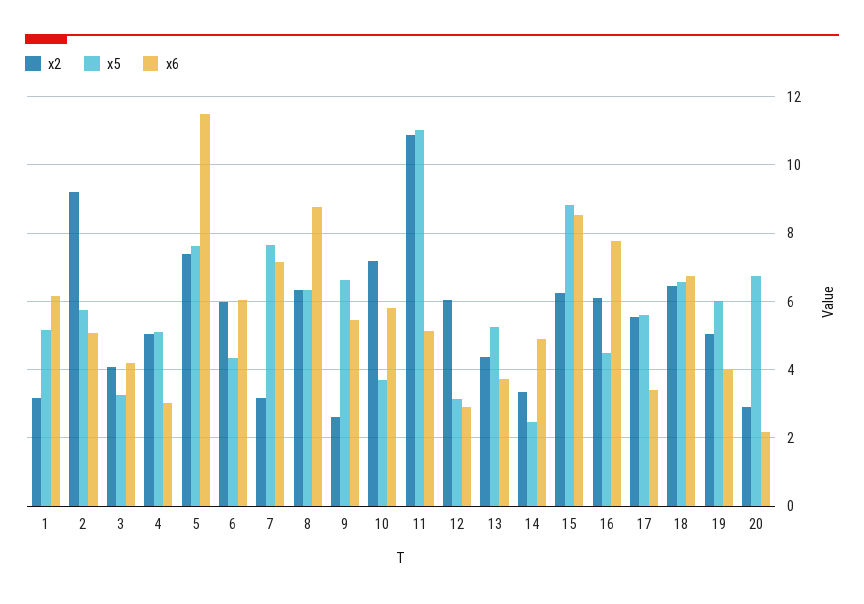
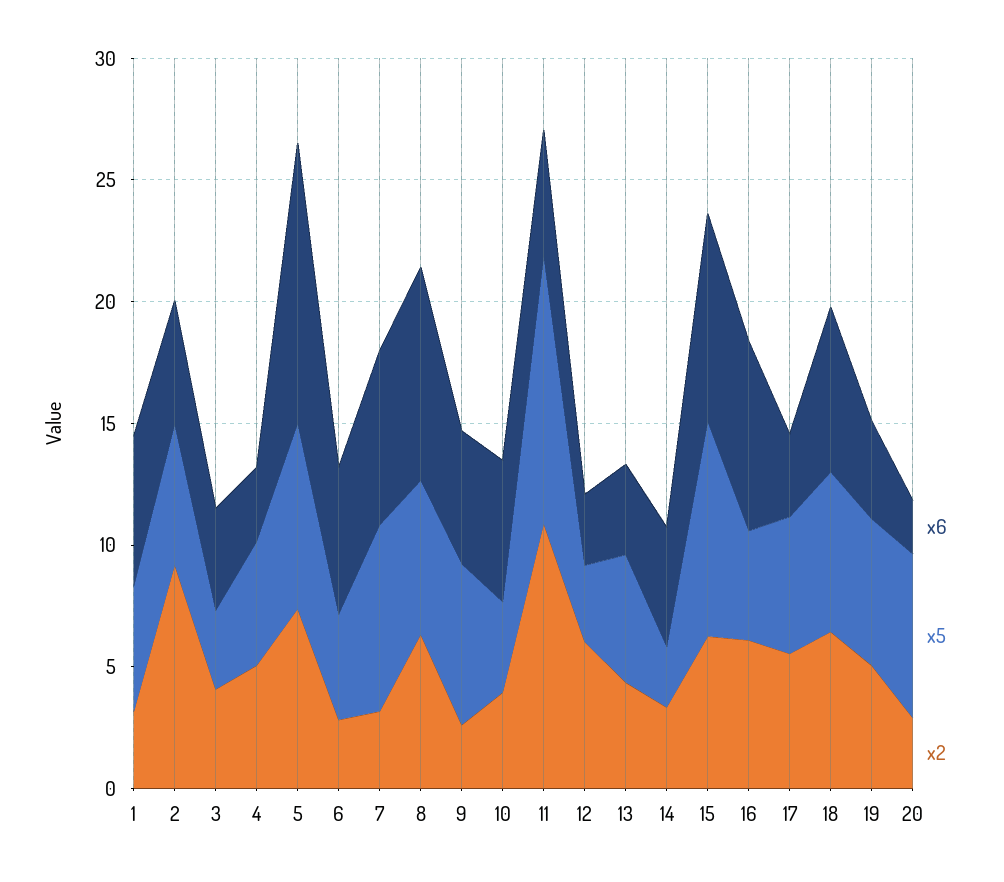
  {
    "x2": {
      "1": 3.2,
      "2": 9.2,
      "3": 4,
      "4": 5,
      "5": 7.4,
-     "6": 6,
+     "6": 3,
      "7": 3.2,
      "8": 6.4,
      "9": 2.6,
-     "10": 7.2,
+     "10": 4,
      "11": 10.8,
      "12": 6,
      "13": 4.4,
      "14": 3.4,
      "15": 6.2,
      "16": 6,
      "17": 5.6,
      "18": 6.4,
      "19": 5,
      "20": 3
    },
    "x5": {
      "1": 5.2,
      "2": 5.8,
      "3": 3.2,
      "4": 5.2,
      "5": 7.6,
      "6": 4.4,
      "7": 7.6,
      "8": 6.4,
      "9": 6.6,
      "10": 3.8,
      "11": 11,
      "12": 3.2,
      "13": 5.2,
      "14": 2.4,
      "15": 8.8,
      "16": 4.6,
      "17": 5.6,
      "18": 6.6,
      "19": 6,
      "20": 6.8
    },
    "x6": {
      "1": 6.2,
      "2": 5,
      "3": 4.2,
      "4": 3,
      "5": 11.4,
      "6": 6,
      "7": 7.2,
      "8": 8.8,
      "9": 5.4,
      "10": 5.8,
      "11": 5.2,
      "12": 3,
      "13": 3.8,
      "14": 5,
      "15": 8.6,
      "16": 7.8,
      "17": 3.4,
      "18": 6.8,
      "19": 4,
      "20": 2.2
    }
  }

